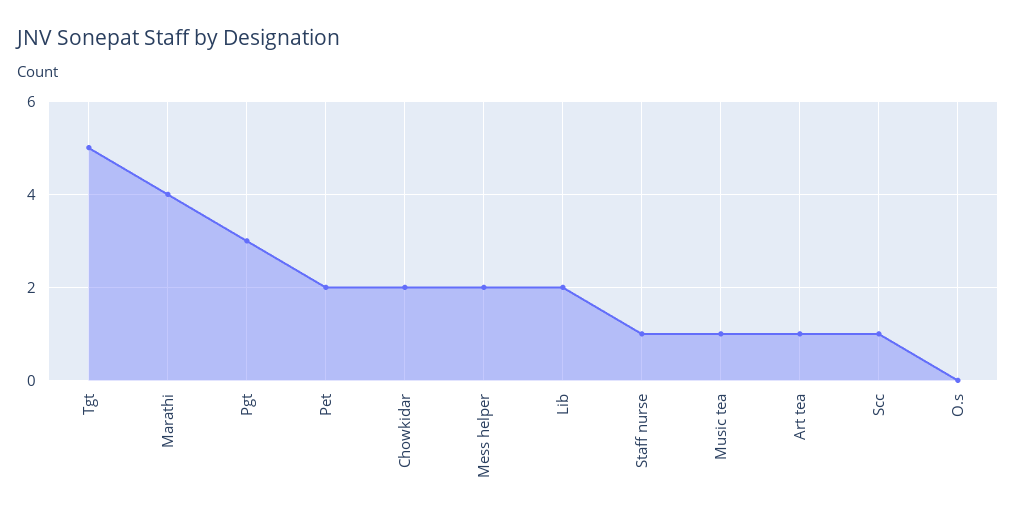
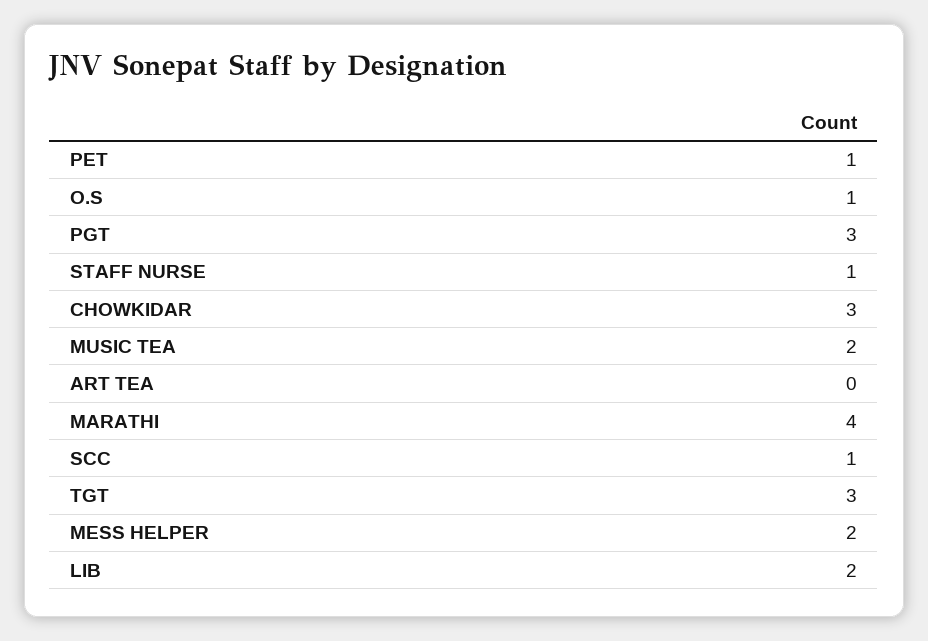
  {
-   "Tgt": 5,
+   "Tgt": 3,
    "Marathi": 4,
    "Pgt": 3,
-   "Pet": 2,
+   "Pet": 1,
-   "Chowkidar": 2,
+   "Chowkidar": 3,
    "Mess helper": 2,
    "Lib": 2,
    "Staff nurse": 1,
-   "Music tea": 1,
+   "Music tea": 2,
-   "Art tea": 1,
+   "Art tea": 0,
    "Scc": 1,
-   "O.s": 0
+   "O.s": 1
  }

